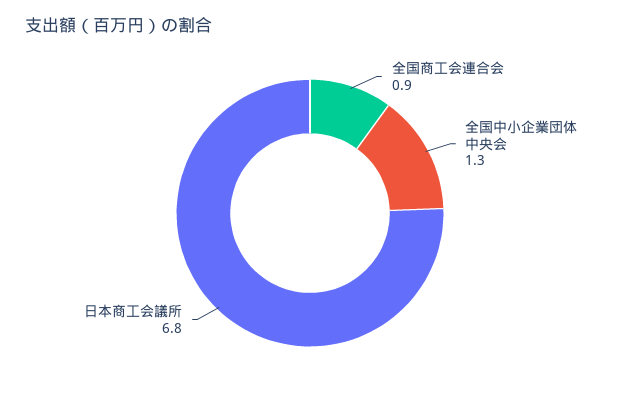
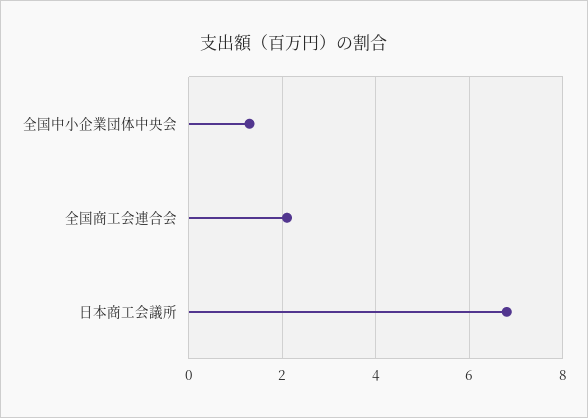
  {
-   "全国商工会連合会": 0.9,
+   "全国商工会連合会": 2,
    "全国中小企業団体中央会": 1.3,
    "日本商工会議所": 6.8
  }

